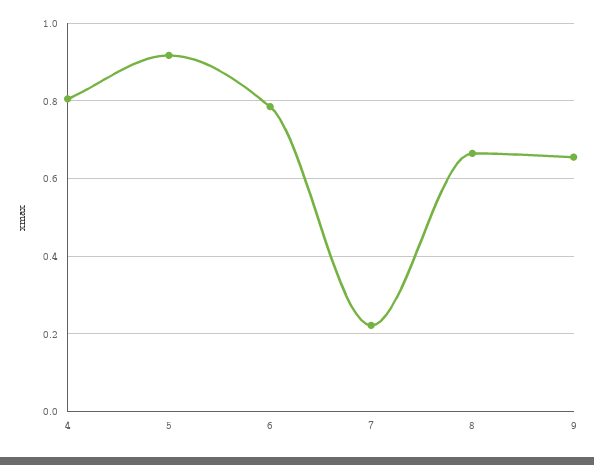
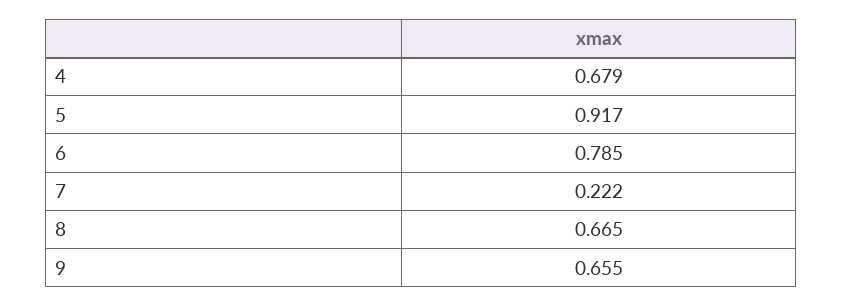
  {
-   "4": 0.8,
+   "4": 0.679,
    "5": 0.917,
    "6": 0.785,
    "7": 0.222,
    "8": 0.665,
    "9": 0.655
  }

